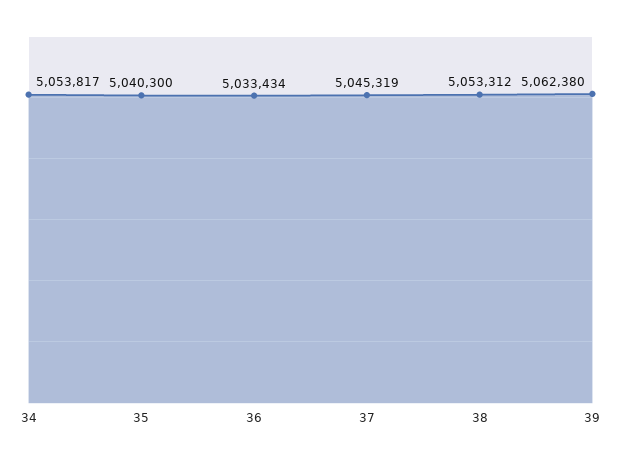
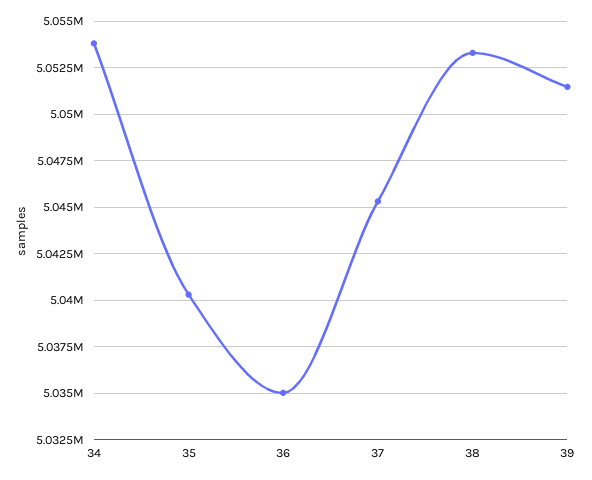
  {
    "34": 5053817,
    "35": 5040300,
-   "36": 5033434,
+   "36": 5035000,
    "37": 5045319,
    "38": 5053312,
-   "39": 5062380
+   "39": 5051500
  }

